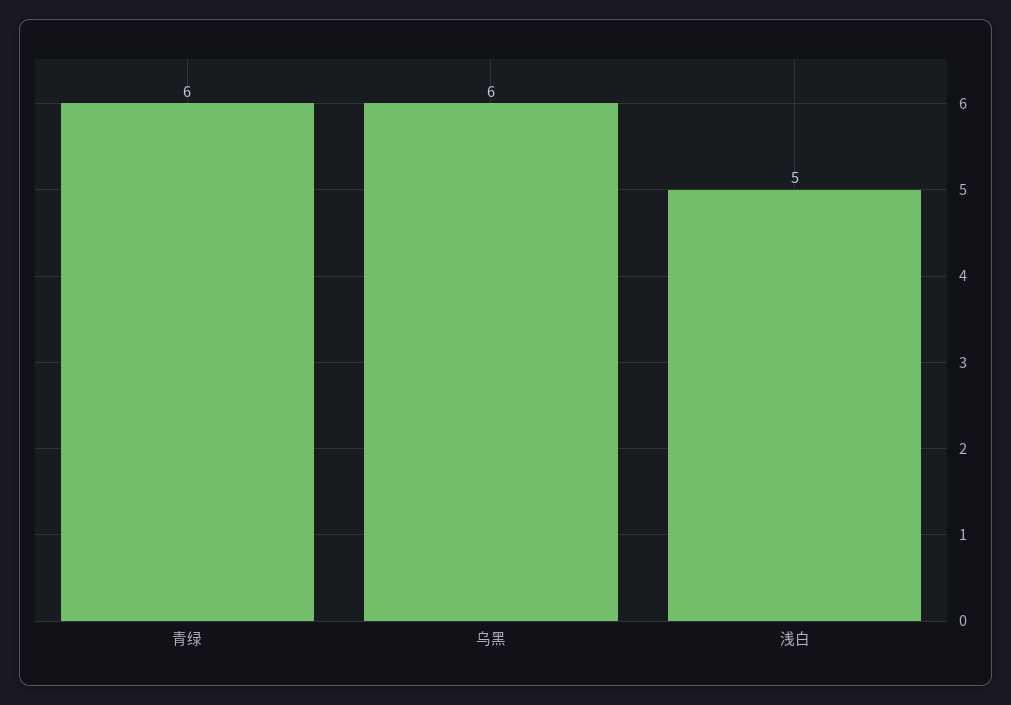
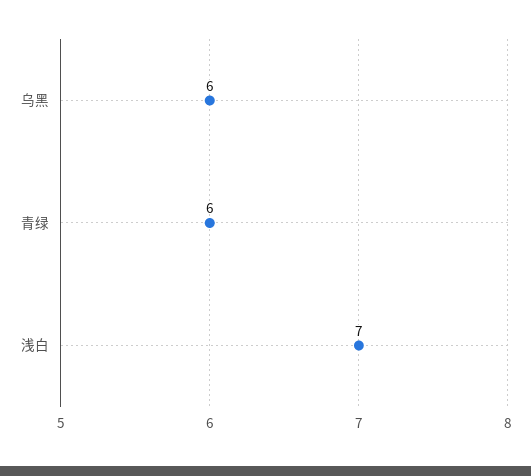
  {
    "青绿": 6,
    "乌黑": 6,
-   "浅白": 5
+   "浅白": 7
  }

